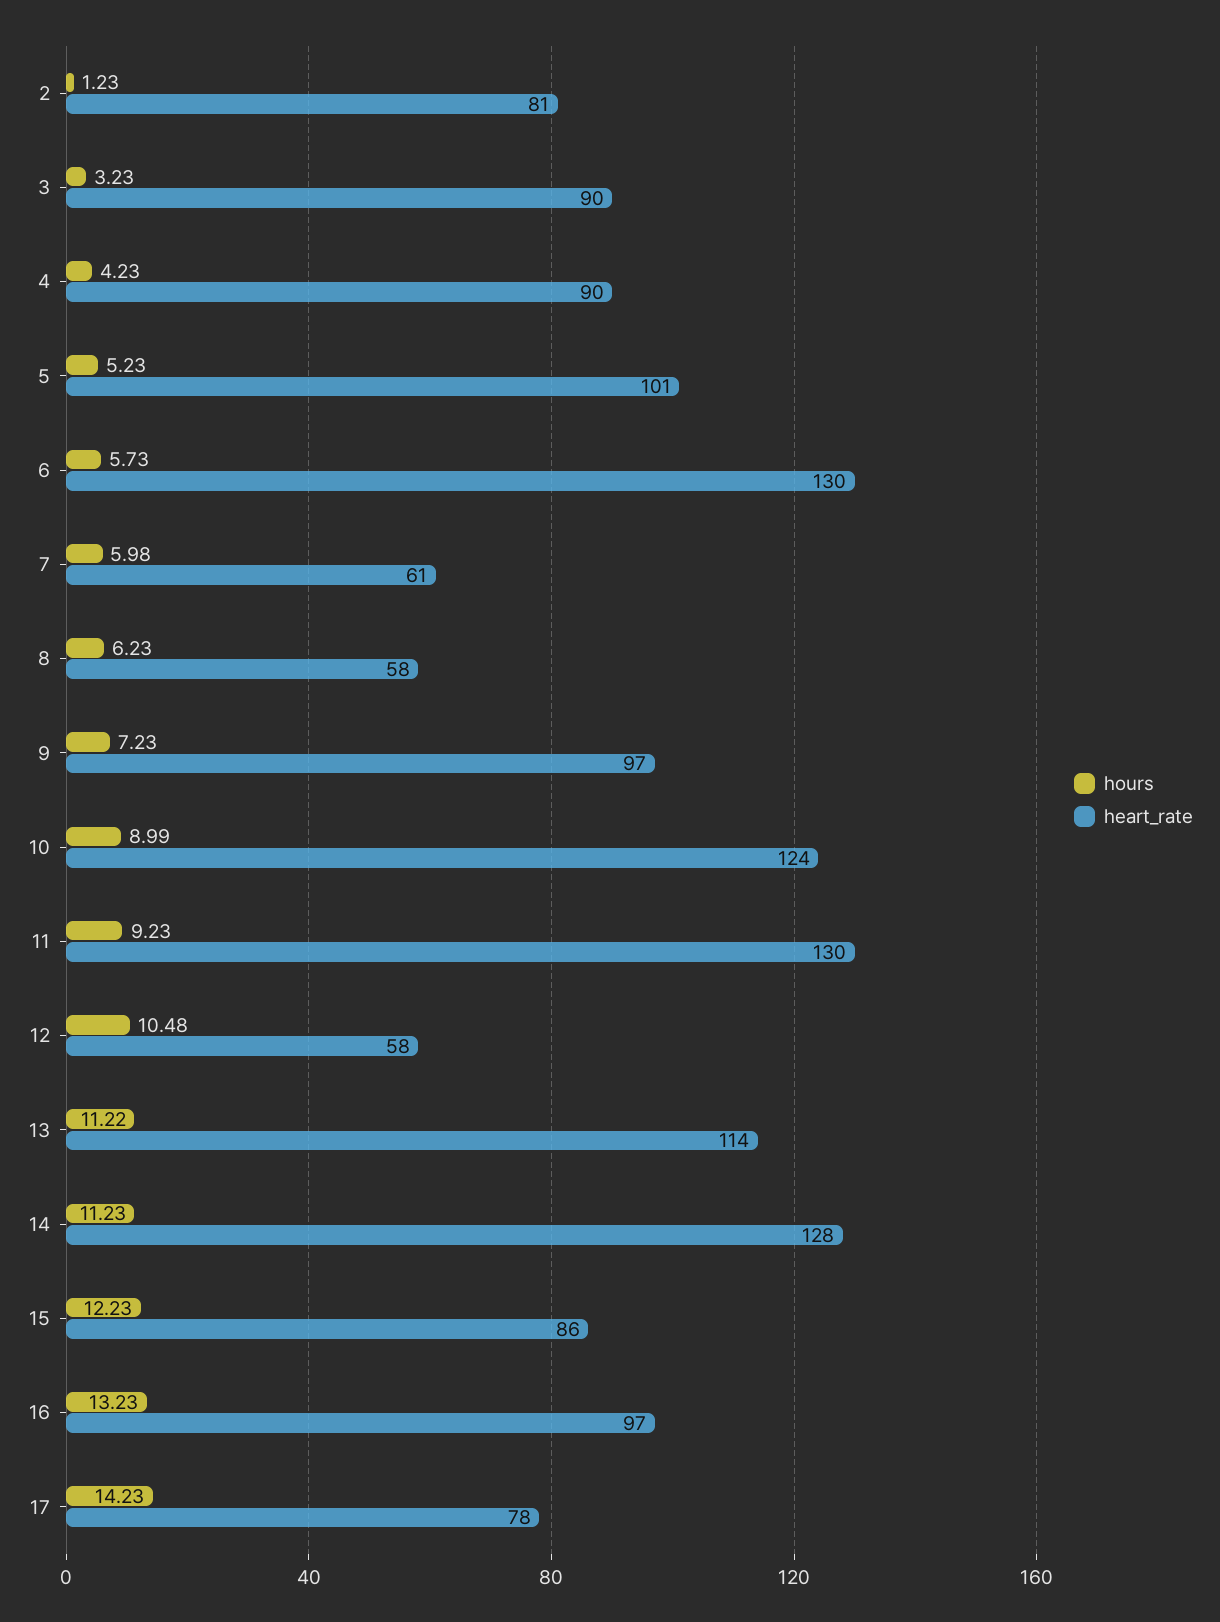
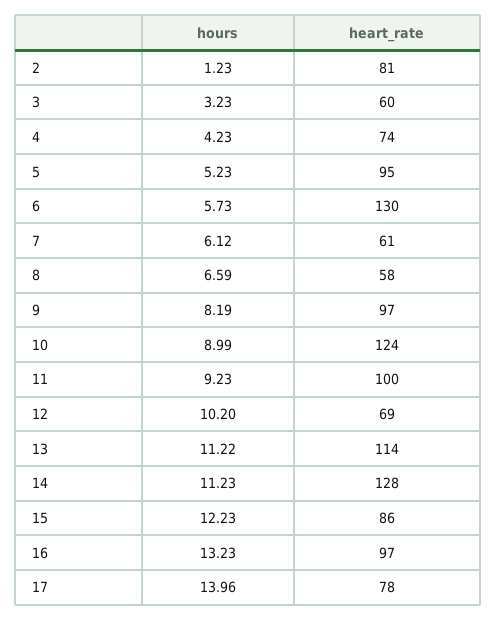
  {
    "hours": {
      "2": 1.23,
      "3": 3.23,
      "4": 4.23,
      "5": 5.23,
      "6": 5.73,
-     "7": 5.98,
+     "7": 6.12,
-     "8": 6.23,
+     "8": 6.59,
-     "9": 7.23,
+     "9": 8.19,
      "10": 8.99,
      "11": 9.23,
-     "12": 10.48,
+     "12": 10.2,
      "13": 11.22,
      "14": 11.23,
      "15": 12.23,
      "16": 13.23,
-     "17": 14.23
+     "17": 13.96
    },
    "heart_rate": {
      "2": 81,
-     "3": 90,
+     "3": 60,
-     "4": 90,
+     "4": 74,
-     "5": 101,
+     "5": 95,
      "6": 130,
      "7": 61,
      "8": 58,
      "9": 97,
      "10": 124,
-     "11": 130,
+     "11": 100,
-     "12": 58,
+     "12": 69,
      "13": 114,
      "14": 128,
      "15": 86,
      "16": 97,
      "17": 78
    }
  }

